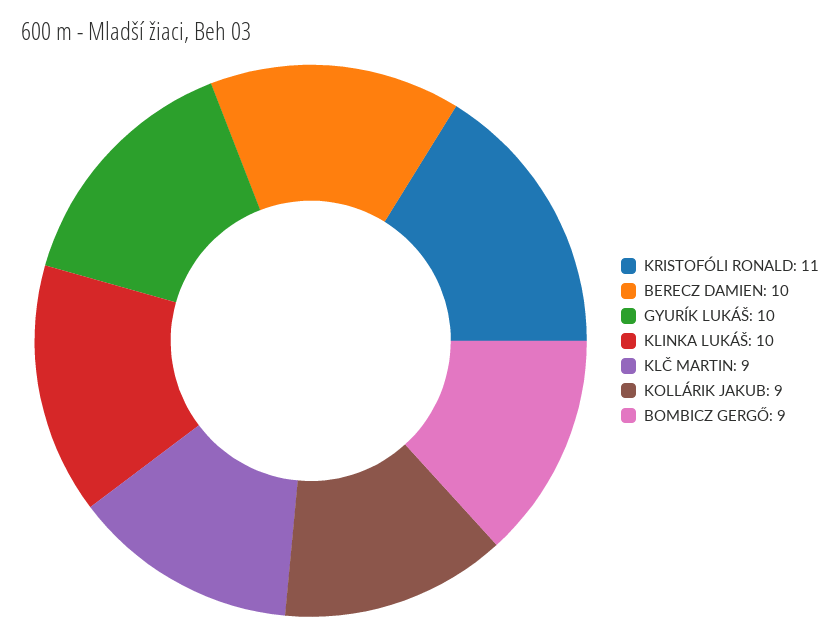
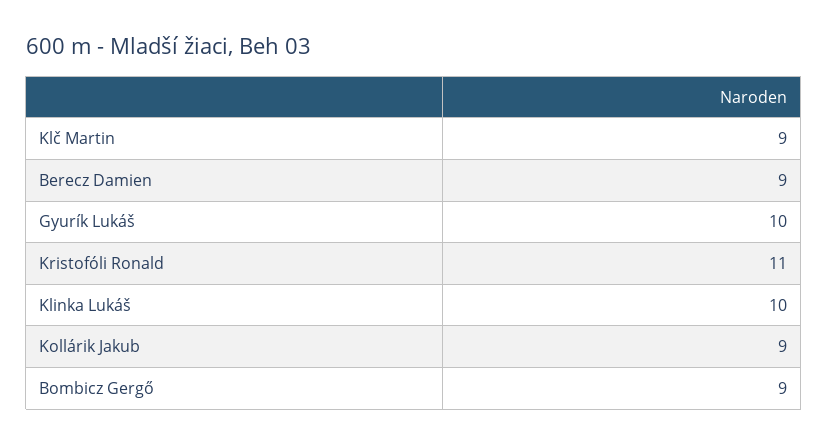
  {
    "KRISTOFÓLI RONALD": 11,
-   "BERECZ DAMIEN": 10,
+   "BERECZ DAMIEN": 9,
    "GYURÍK LUKÁŠ": 10,
    "KLINKA LUKÁŠ": 10,
    "KLČ MARTIN": 9,
    "KOLLÁRIK JAKUB": 9,
    "BOMBICZ GERGŐ": 9
  }

